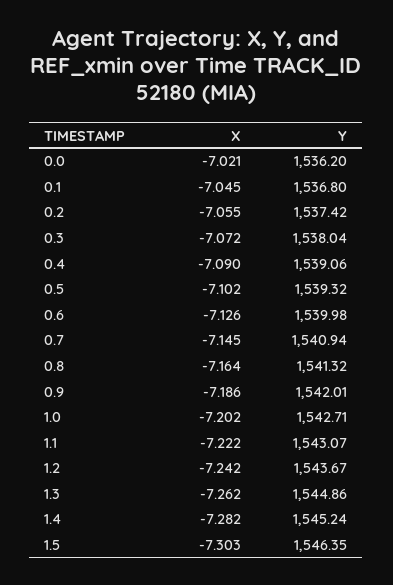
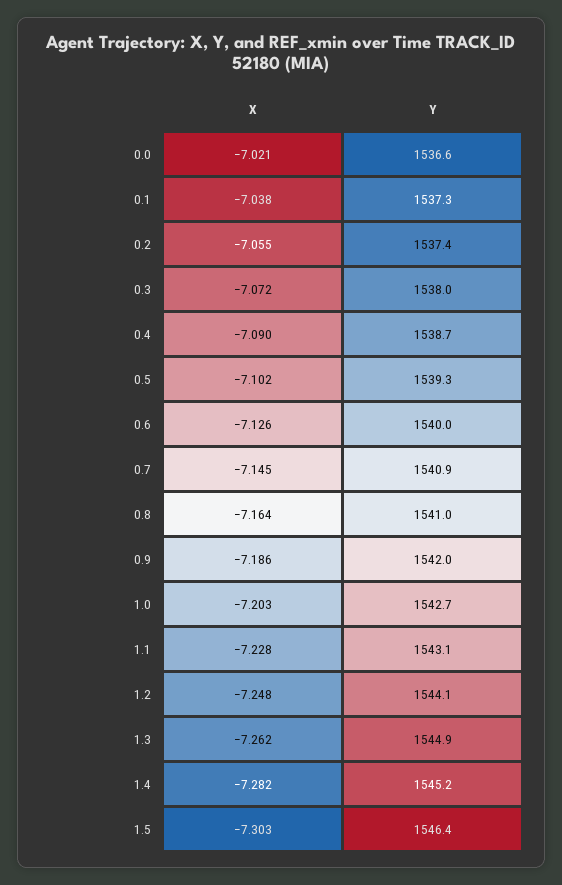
  {
    "X": {
      "0.0": -7.021,
-     "0.1": -7.045,
+     "0.1": -7.038,
      "0.2": -7.055,
      "0.3": -7.072,
      "0.4": -7.09,
      "0.5": -7.102,
      "0.6": -7.126,
      "0.7": -7.145,
      "0.8": -7.164,
      "0.9": -7.186,
-     "1.0": -7.202,
+     "1.0": -7.203,
-     "1.1": -7.222,
+     "1.1": -7.228,
-     "1.2": -7.242,
+     "1.2": -7.248,
      "1.3": -7.262,
      "1.4": -7.282,
      "1.5": -7.303
    },
    "Y": {
-     "0.0": 1536.2,
+     "0.0": 1536.6,
-     "0.1": 1536.8,
+     "0.1": 1537.3,
      "0.2": 1537.42,
      "0.3": 1538.04,
-     "0.4": 1539.06,
+     "0.4": 1538.7,
      "0.5": 1539.32,
      "0.6": 1539.98,
      "0.7": 1540.94,
-     "0.8": 1541.32,
+     "0.8": 1541,
      "0.9": 1542.01,
      "1.0": 1542.71,
      "1.1": 1543.07,
-     "1.2": 1543.67,
+     "1.2": 1544.1,
      "1.3": 1544.86,
      "1.4": 1545.24,
      "1.5": 1546.35
    }
  }

